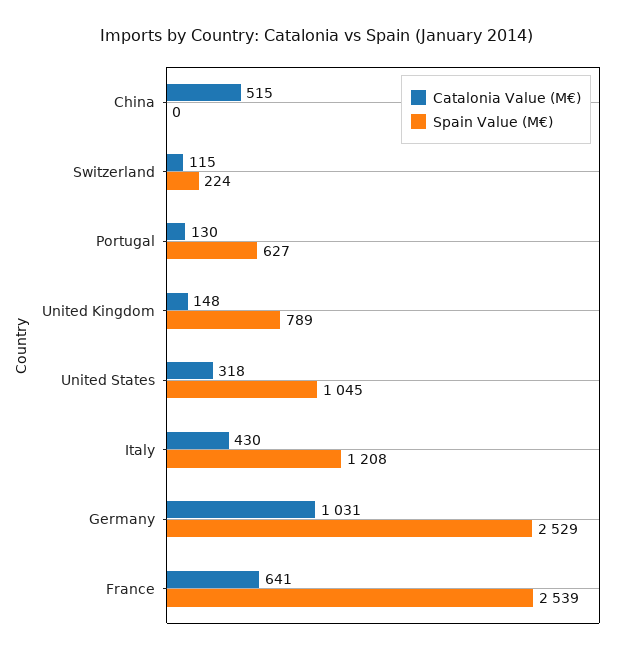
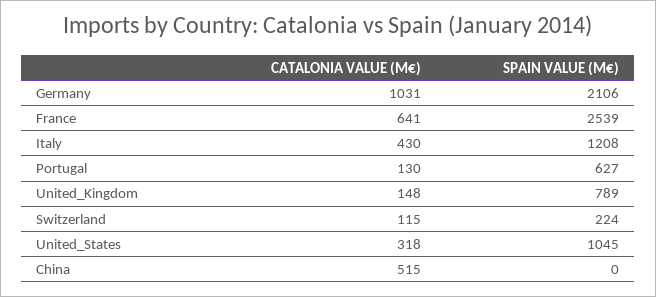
  {
    "Catalonia Value (M€)": {
      "China": 515,
      "Switzerland": 115,
      "Portugal": 130,
      "United Kingdom": 148,
      "United States": 318,
      "Italy": 430,
      "Germany": 1031,
      "France": 641
    },
    "Spain Value (M€)": {
      "China": 0,
      "Switzerland": 224,
      "Portugal": 627,
      "United Kingdom": 789,
      "United States": 1045,
      "Italy": 1208,
-     "Germany": 2529,
+     "Germany": 2106,
      "France": 2539
    }
  }

